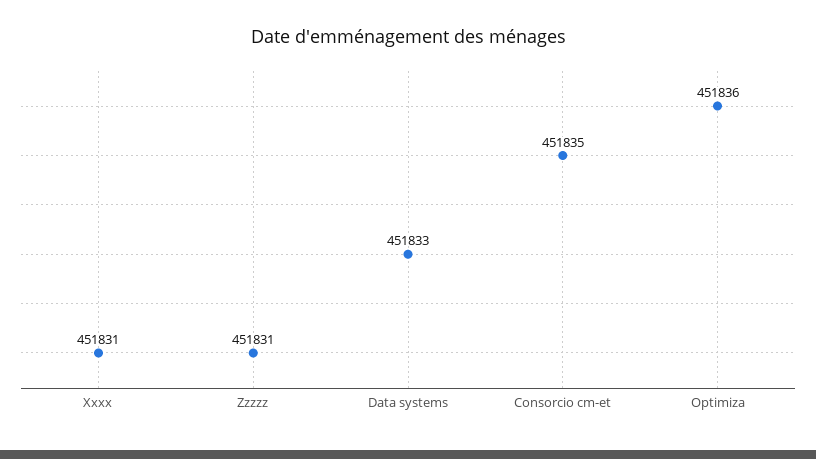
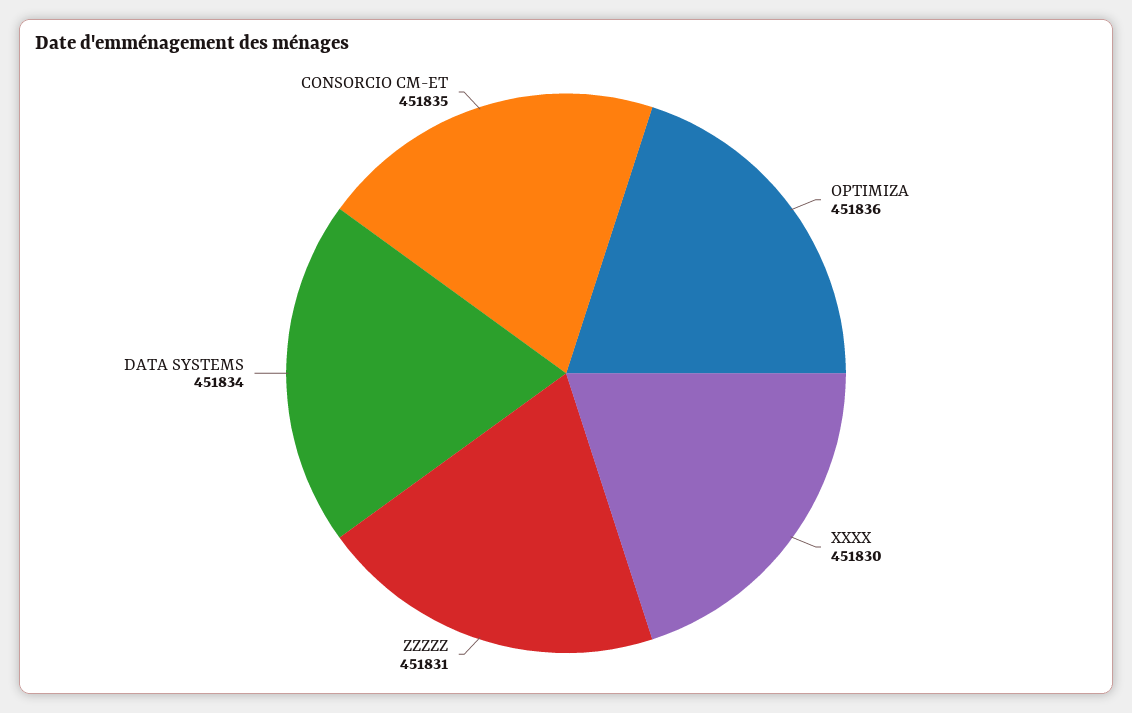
  {
-   "Xxxx": 451831,
+   "Xxxx": 451830,
    "Zzzzz": 451831,
-   "Data systems": 451833,
+   "Data systems": 451834,
    "Consorcio cm-et": 451835,
    "Optimiza": 451836
  }

